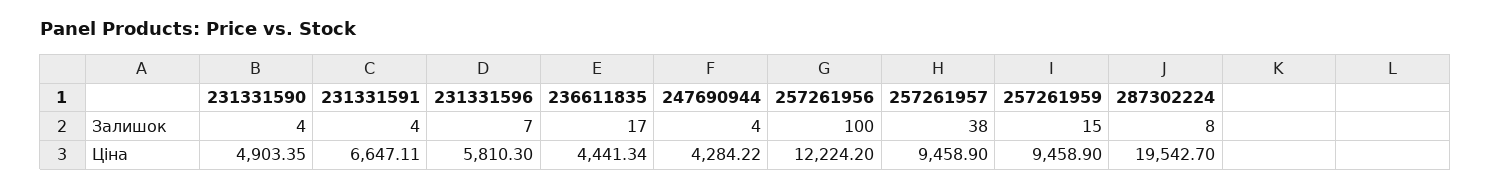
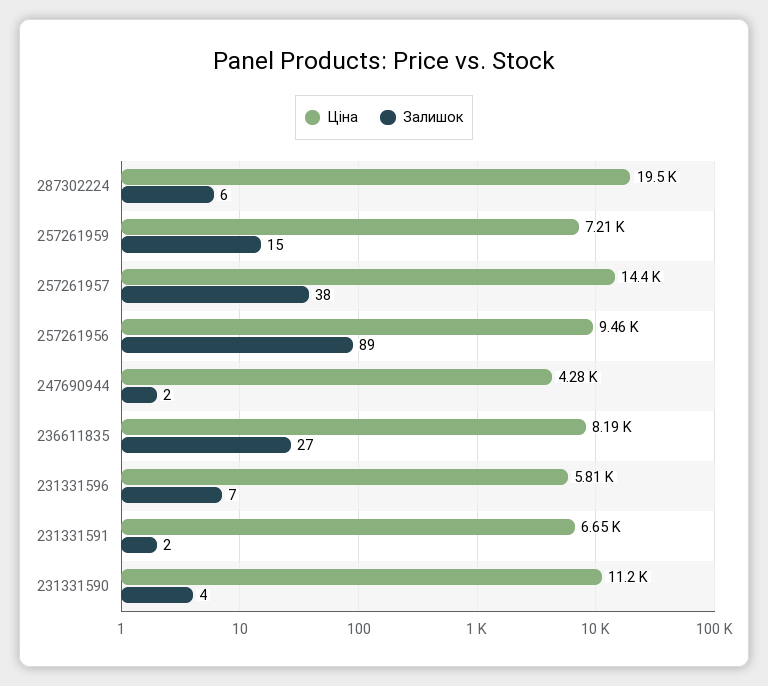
  {
    "Залишок": {
      "231331590": 4,
-     "231331591": 4,
+     "231331591": 2,
      "231331596": 7,
-     "236611835": 17,
+     "236611835": 27,
-     "247690944": 4,
+     "247690944": 2,
-     "257261956": 100,
+     "257261956": 89,
      "257261957": 38,
      "257261959": 15,
-     "287302224": 8
+     "287302224": 6
    },
    "Ціна": {
-     "231331590": 4903.35,
+     "231331590": 11200,
      "231331591": 6647.11,
      "231331596": 5810.3,
-     "236611835": 4441.34,
+     "236611835": 8190,
      "247690944": 4284.22,
-     "257261956": 12224.2,
+     "257261956": 9460,
-     "257261957": 9458.9,
+     "257261957": 14400,
-     "257261959": 9458.9,
+     "257261959": 7210,
      "287302224": 19542.7
    }
  }

